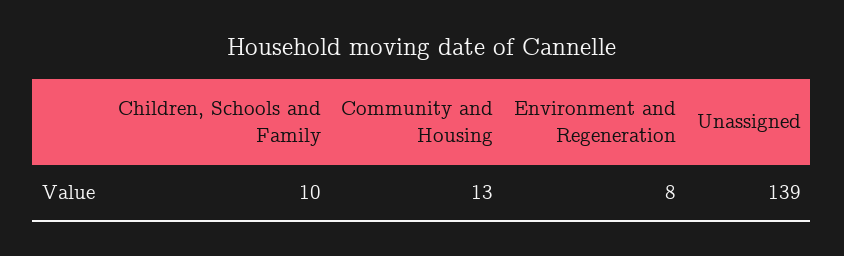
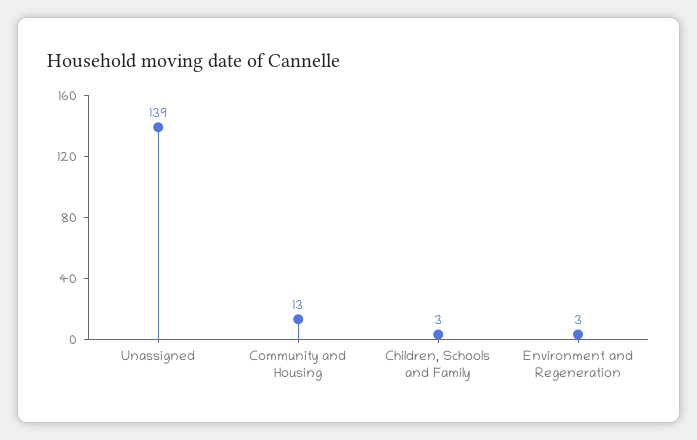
  {
-   "Children, Schools and Family": 10,
+   "Children, Schools and Family": 3,
    "Community and Housing": 13,
-   "Environment and Regeneration": 8,
+   "Environment and Regeneration": 3,
    "Unassigned": 139
  }

